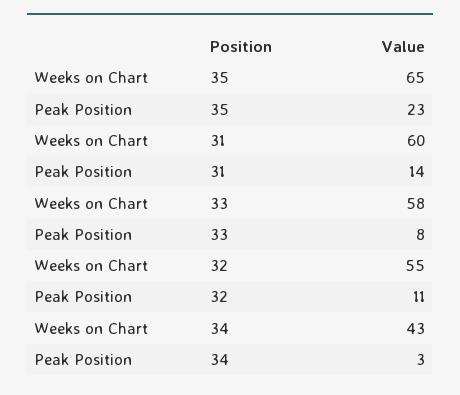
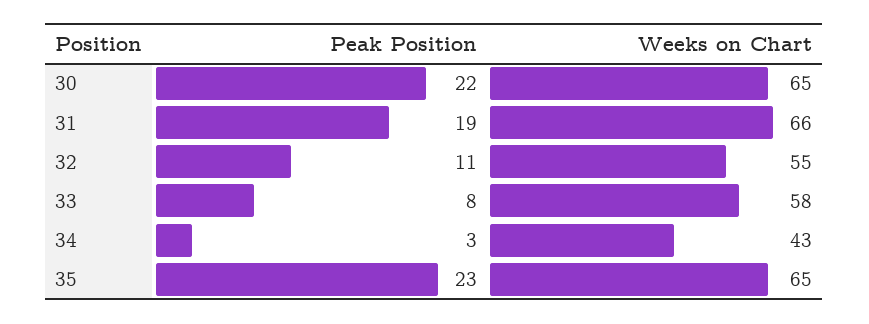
  {
    "Weeks on Chart": {
      "35": 65,
-     "31": 60,
+     "31": 66,
      "33": 58,
      "32": 55,
-     "34": 43
+     "34": 43,
+     "30": 65
    },
    "Peak Position": {
      "35": 23,
-     "31": 14,
+     "31": 19,
      "33": 8,
      "32": 11,
-     "34": 3
+     "34": 3,
+     "30": 22
    }
  }

